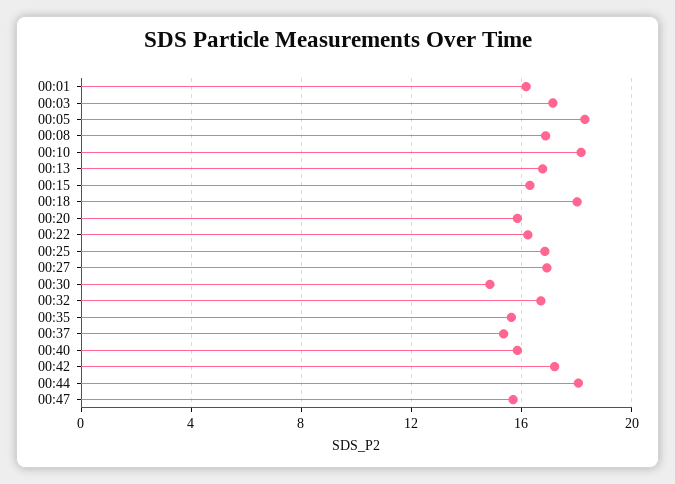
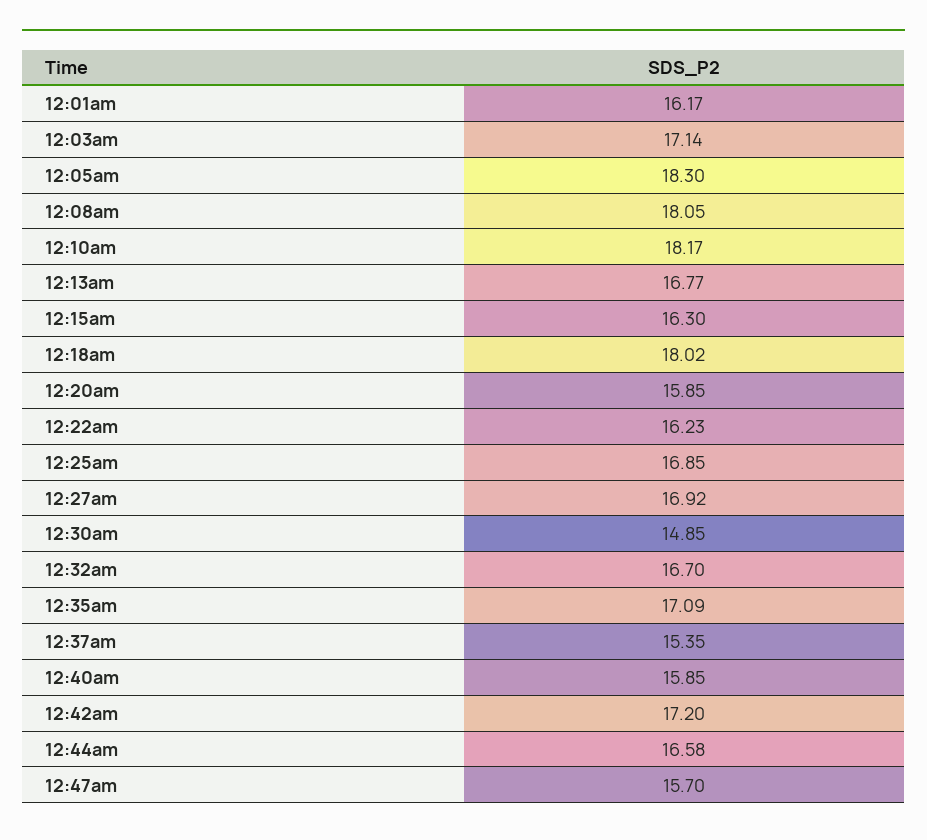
  {
    "00:01": 16.17,
    "00:03": 17.14,
    "00:05": 18.3,
-   "00:08": 17,
+   "00:08": 18.05,
    "00:10": 18.17,
    "00:13": 16.77,
    "00:15": 16.3,
    "00:18": 18.02,
    "00:20": 15.85,
    "00:22": 16.23,
    "00:25": 16.85,
    "00:27": 16.92,
    "00:30": 14.85,
    "00:32": 16.7,
-   "00:35": 15.5,
+   "00:35": 17.09,
    "00:37": 15.35,
    "00:40": 15.85,
    "00:42": 17.2,
-   "00:44": 18,
+   "00:44": 16.58,
    "00:47": 15.7
  }

